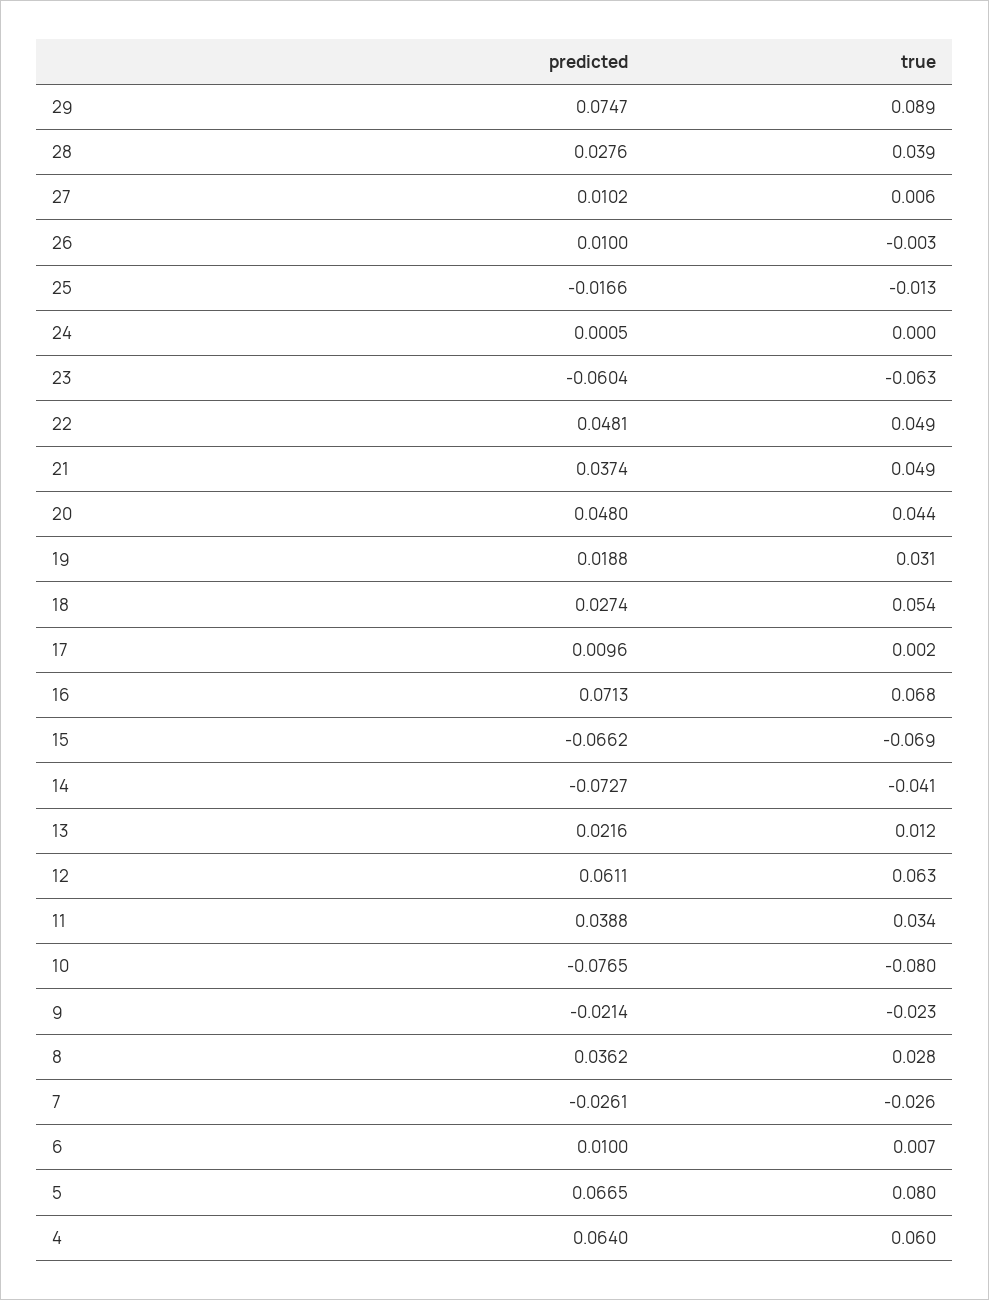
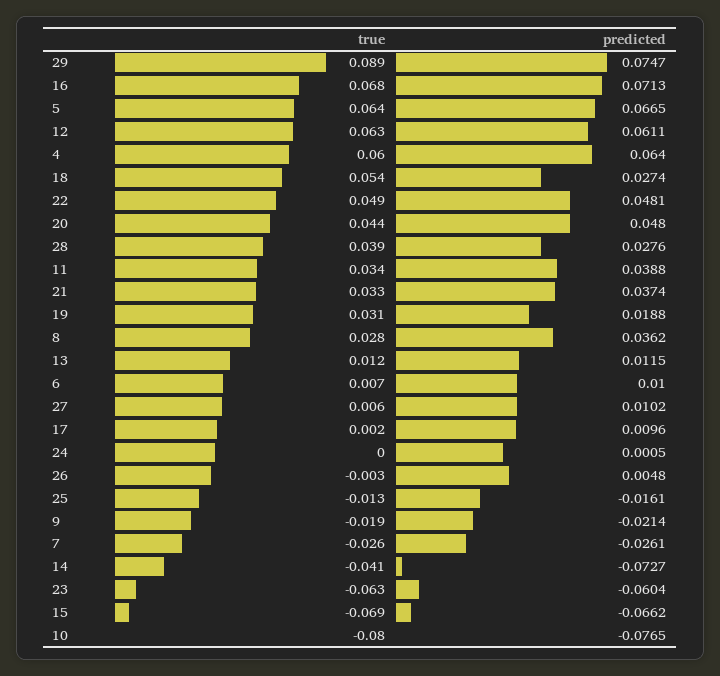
  {
    "predicted": {
      "29": 0.0747,
      "28": 0.0276,
      "27": 0.0102,
-     "26": 0.01,
+     "26": 0.0048,
-     "25": -0.0166,
+     "25": -0.0161,
      "24": 0.0005,
      "23": -0.0604,
      "22": 0.0481,
      "21": 0.0374,
      "20": 0.048,
      "19": 0.0188,
      "18": 0.0274,
      "17": 0.0096,
      "16": 0.0713,
      "15": -0.0662,
      "14": -0.0727,
-     "13": 0.0216,
+     "13": 0.0115,
      "12": 0.0611,
      "11": 0.0388,
      "10": -0.0765,
      "9": -0.0214,
      "8": 0.0362,
      "7": -0.0261,
      "6": 0.01,
      "5": 0.0665,
      "4": 0.064
    },
    "true": {
      "29": 0.089,
      "28": 0.039,
      "27": 0.006,
      "26": -0.003,
      "25": -0.013,
      "24": 0,
      "23": -0.063,
      "22": 0.049,
-     "21": 0.049,
+     "21": 0.033,
      "20": 0.044,
      "19": 0.031,
      "18": 0.054,
      "17": 0.002,
      "16": 0.068,
      "15": -0.069,
      "14": -0.041,
      "13": 0.012,
      "12": 0.063,
      "11": 0.034,
      "10": -0.08,
-     "9": -0.023,
+     "9": -0.019,
      "8": 0.028,
      "7": -0.026,
      "6": 0.007,
-     "5": 0.08,
+     "5": 0.064,
      "4": 0.06
    }
  }

